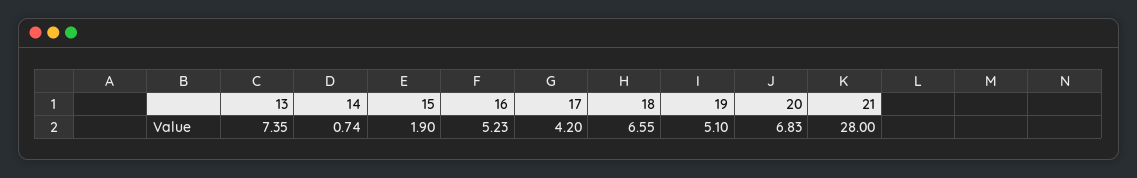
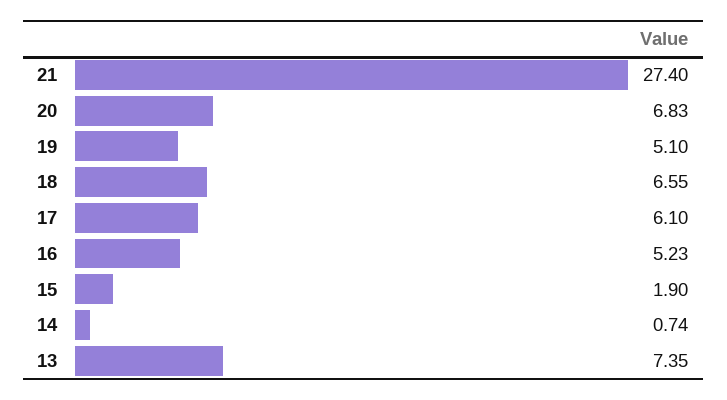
  {
    "13": 7.35,
    "14": 0.74,
    "15": 1.9,
    "16": 5.23,
-   "17": 4.2,
+   "17": 6.1,
    "18": 6.55,
    "19": 5.1,
    "20": 6.83,
-   "21": 28
+   "21": 27.4
  }

